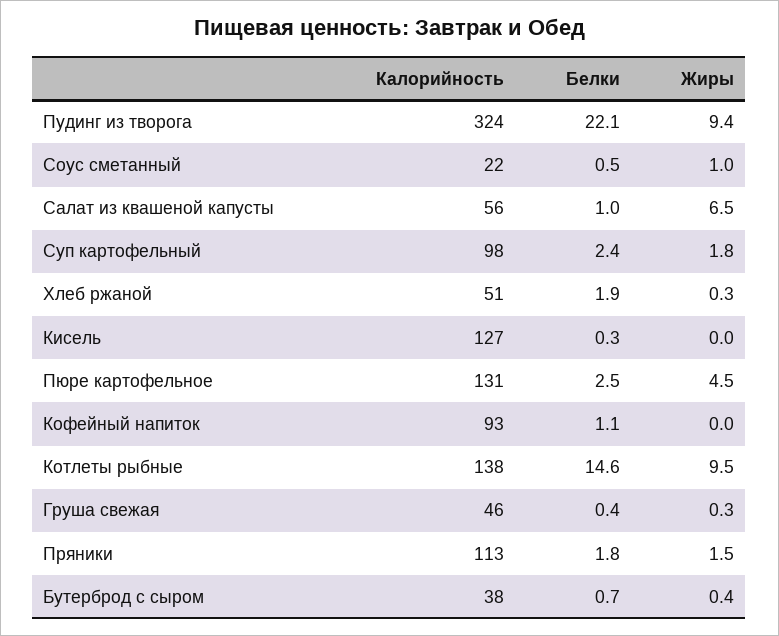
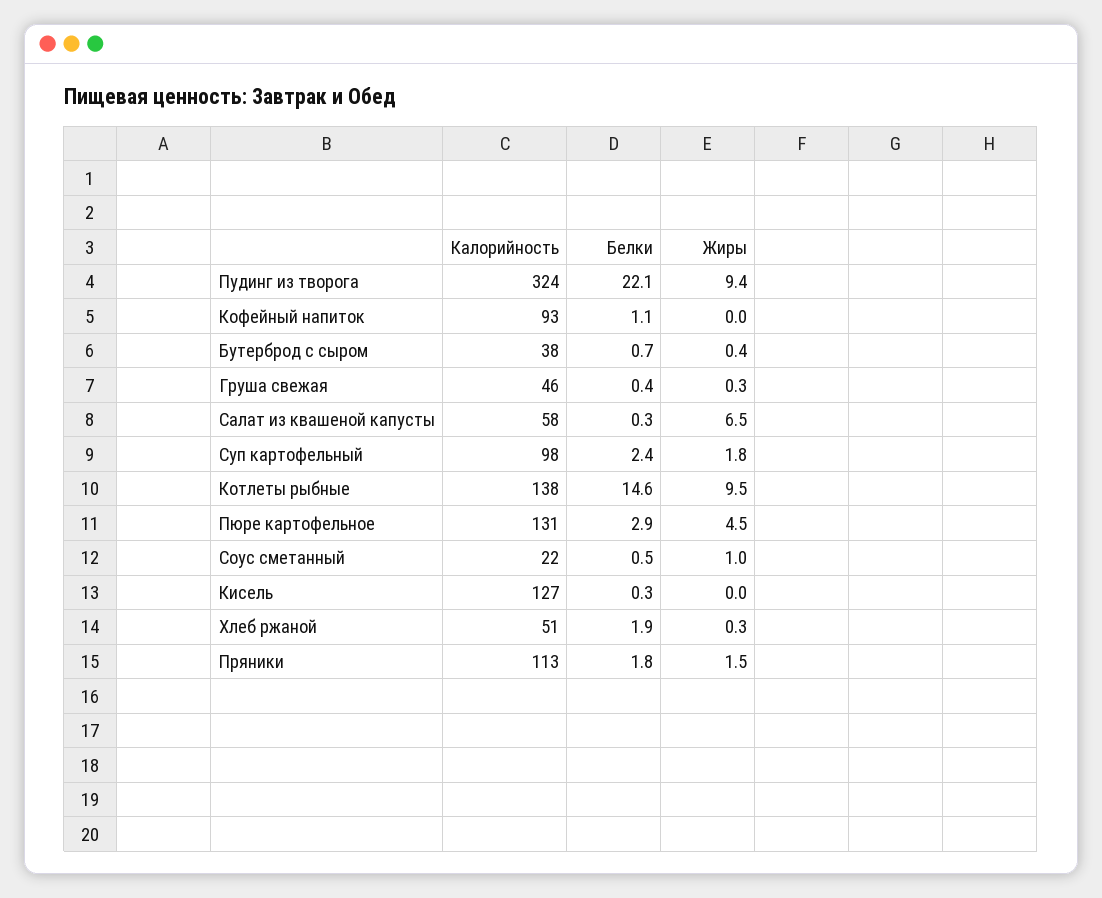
  {
    "Калорийность": {
      "Пудинг из творога": 324,
      "Соус сметанный": 22,
-     "Салат из квашеной капусты": 56,
+     "Салат из квашеной капусты": 58,
      "Суп картофельный": 98,
      "Хлеб ржаной": 51,
      "Кисель": 127,
      "Пюре картофельное": 131,
      "Кофейный напиток": 93,
      "Котлеты рыбные": 138,
      "Груша свежая": 46,
      "Пряники": 113,
      "Бутерброд с сыром": 38
    },
    "Белки": {
      "Пудинг из творога": 22.1,
      "Соус сметанный": 0.5,
-     "Салат из квашеной капусты": 1,
+     "Салат из квашеной капусты": 0.3,
      "Суп картофельный": 2.4,
      "Хлеб ржаной": 1.9,
      "Кисель": 0.3,
-     "Пюре картофельное": 2.5,
+     "Пюре картофельное": 2.9,
      "Кофейный напиток": 1.1,
      "Котлеты рыбные": 14.6,
      "Груша свежая": 0.4,
      "Пряники": 1.8,
      "Бутерброд с сыром": 0.7
    },
    "Жиры": {
      "Пудинг из творога": 9.4,
      "Соус сметанный": 1,
      "Салат из квашеной капусты": 6.5,
      "Суп картофельный": 1.8,
      "Хлеб ржаной": 0.3,
      "Кисель": 0,
      "Пюре картофельное": 4.5,
      "Кофейный напиток": 0,
      "Котлеты рыбные": 9.5,
      "Груша свежая": 0.3,
      "Пряники": 1.5,
      "Бутерброд с сыром": 0.4
    }
  }

